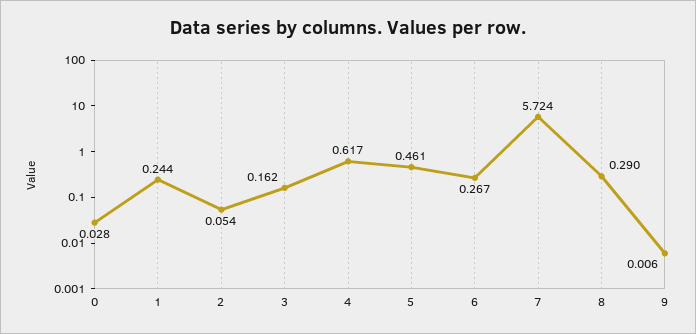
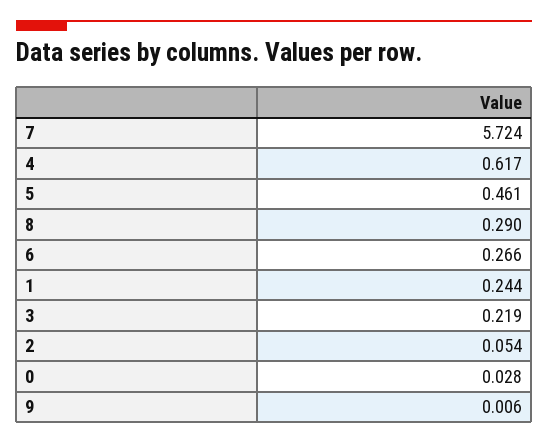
  {
    "0": 0.028,
    "1": 0.244,
    "2": 0.054,
-   "3": 0.162,
+   "3": 0.219,
    "4": 0.617,
    "5": 0.461,
-   "6": 0.267,
+   "6": 0.266,
    "7": 5.724,
    "8": 0.29,
    "9": 0.006
  }

